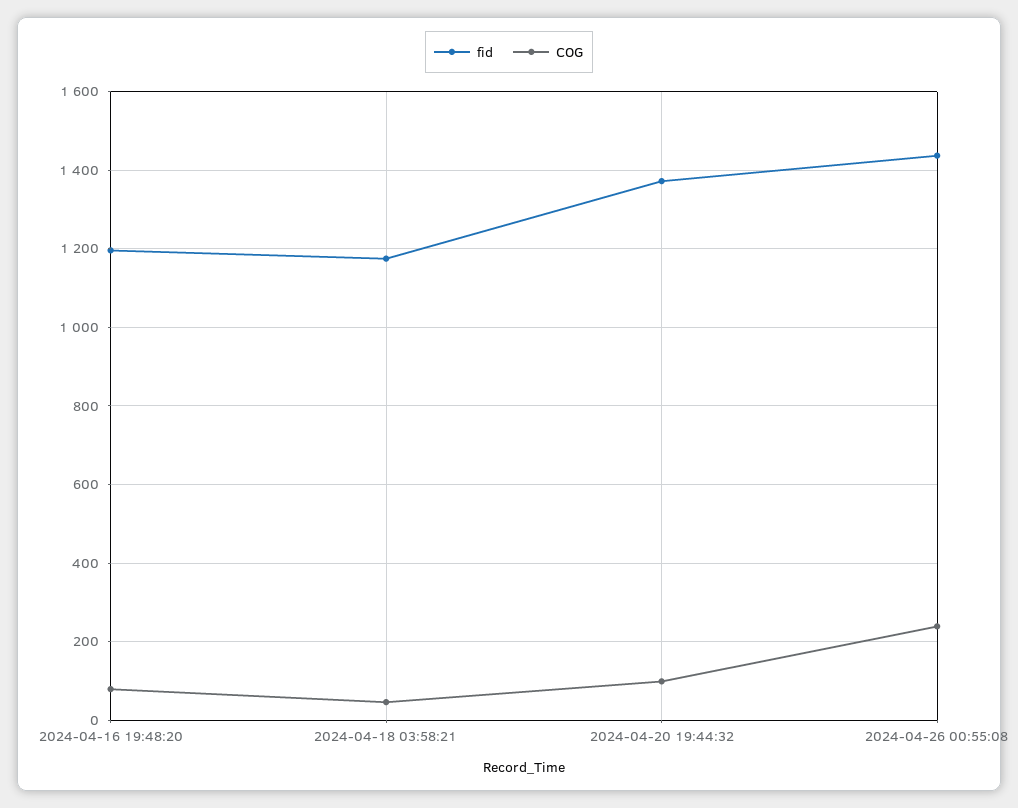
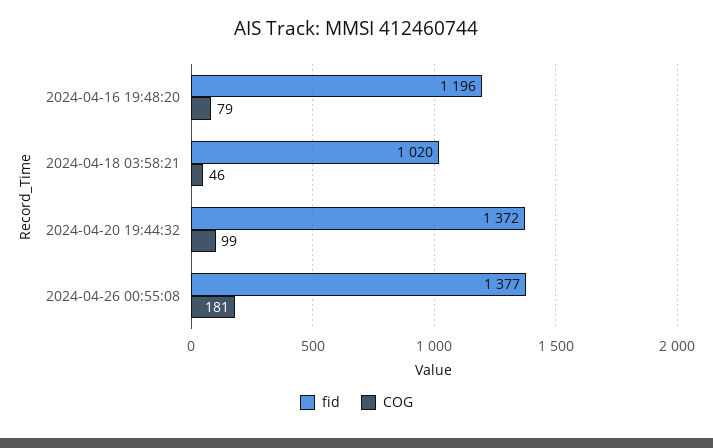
  {
    "fid": {
      "2024-04-16 19:48:20": 1196,
-     "2024-04-18 03:58:21": 1180,
+     "2024-04-18 03:58:21": 1020,
      "2024-04-20 19:44:32": 1372,
-     "2024-04-26 00:55:08": 1440
+     "2024-04-26 00:55:08": 1377
    },
    "COG": {
      "2024-04-16 19:48:20": 79,
      "2024-04-18 03:58:21": 46,
      "2024-04-20 19:44:32": 99,
-     "2024-04-26 00:55:08": 240
+     "2024-04-26 00:55:08": 181
    }
  }

